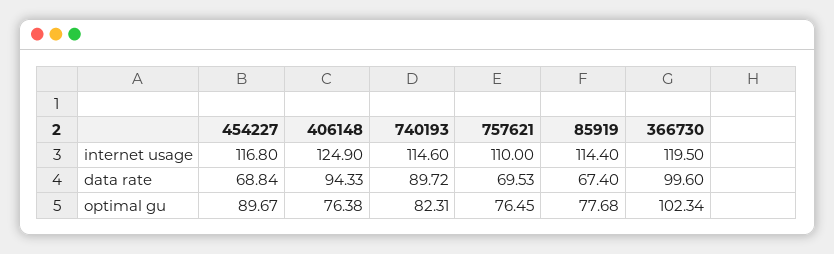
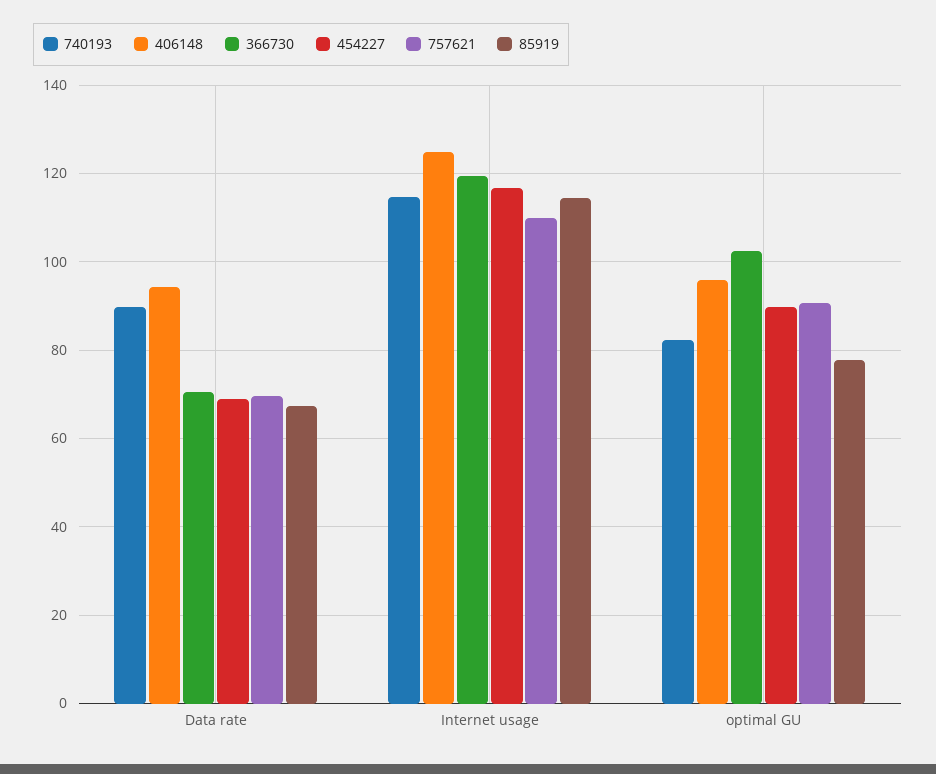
  {
    "454227": {
      "internet usage": 116.8,
      "data rate": 68.84,
      "optimal gu": 89.67
    },
    "406148": {
      "internet usage": 124.9,
      "data rate": 94.33,
-     "optimal gu": 76.38
+     "optimal gu": 96
    },
    "740193": {
      "internet usage": 114.6,
      "data rate": 89.72,
      "optimal gu": 82.31
    },
    "757621": {
      "internet usage": 110,
      "data rate": 69.53,
-     "optimal gu": 76.45
+     "optimal gu": 90
    },
    "85919": {
      "internet usage": 114.4,
      "data rate": 67.4,
      "optimal gu": 77.68
    },
    "366730": {
      "internet usage": 119.5,
-     "data rate": 99.6,
+     "data rate": 70,
      "optimal gu": 102.34
    }
  }

